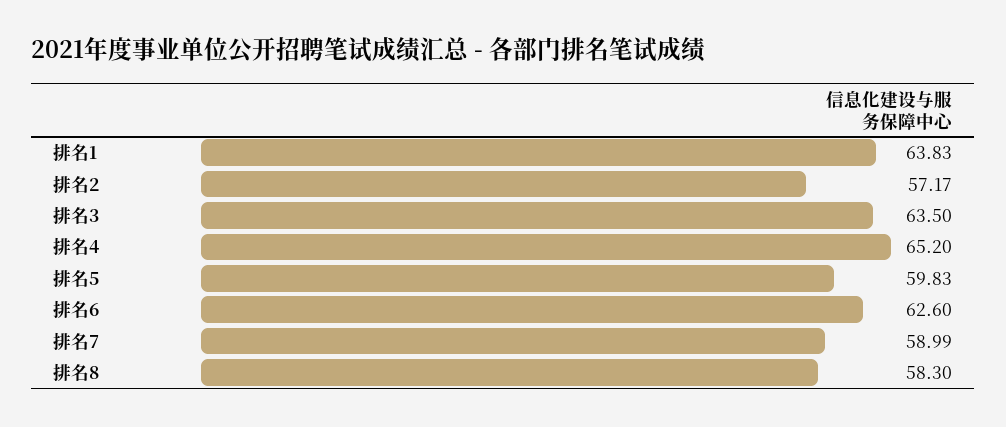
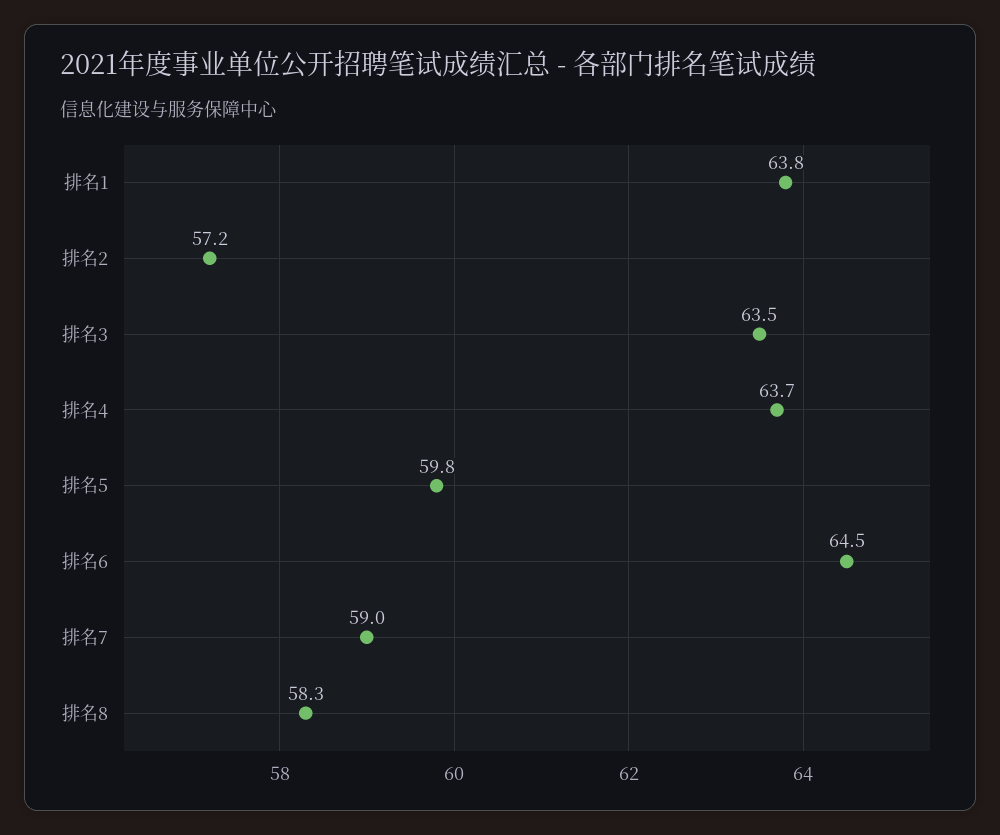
  {
    "排名1": 63.83,
    "排名2": 57.17,
    "排名3": 63.5,
-   "排名4": 65.2,
+   "排名4": 63.7,
    "排名5": 59.83,
-   "排名6": 62.6,
+   "排名6": 64.5,
    "排名7": 58.99,
    "排名8": 58.3
  }

